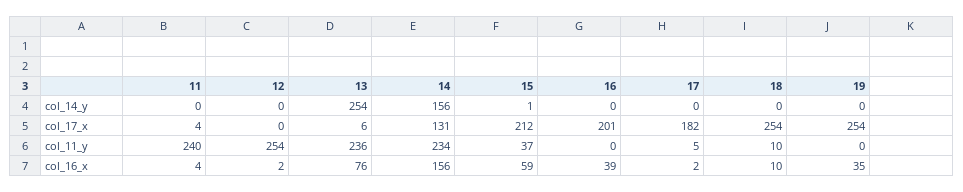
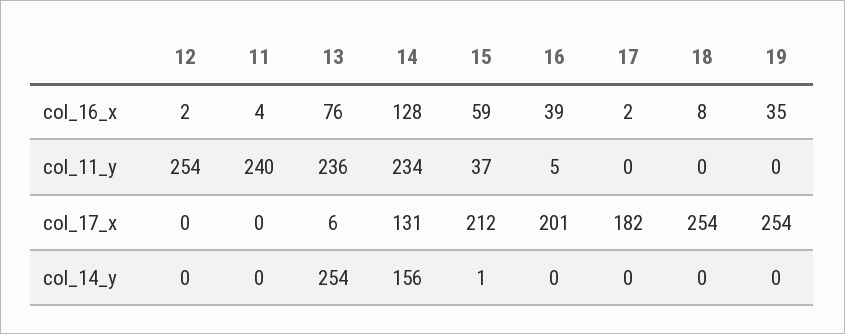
  {
    "11": {
      "col_14_y": 0,
-     "col_17_x": 4,
+     "col_17_x": 0,
      "col_11_y": 240,
      "col_16_x": 4
    },
    "12": {
      "col_14_y": 0,
      "col_17_x": 0,
      "col_11_y": 254,
      "col_16_x": 2
    },
    "13": {
      "col_14_y": 254,
      "col_17_x": 6,
      "col_11_y": 236,
      "col_16_x": 76
    },
    "14": {
      "col_14_y": 156,
      "col_17_x": 131,
      "col_11_y": 234,
-     "col_16_x": 156
+     "col_16_x": 128
    },
    "15": {
      "col_14_y": 1,
      "col_17_x": 212,
      "col_11_y": 37,
      "col_16_x": 59
    },
    "16": {
      "col_14_y": 0,
      "col_17_x": 201,
-     "col_11_y": 0,
+     "col_11_y": 5,
      "col_16_x": 39
    },
    "17": {
      "col_14_y": 0,
      "col_17_x": 182,
-     "col_11_y": 5,
+     "col_11_y": 0,
      "col_16_x": 2
    },
    "18": {
      "col_14_y": 0,
      "col_17_x": 254,
-     "col_11_y": 10,
+     "col_11_y": 0,
-     "col_16_x": 10
+     "col_16_x": 8
    },
    "19": {
      "col_14_y": 0,
      "col_17_x": 254,
      "col_11_y": 0,
      "col_16_x": 35
    }
  }

